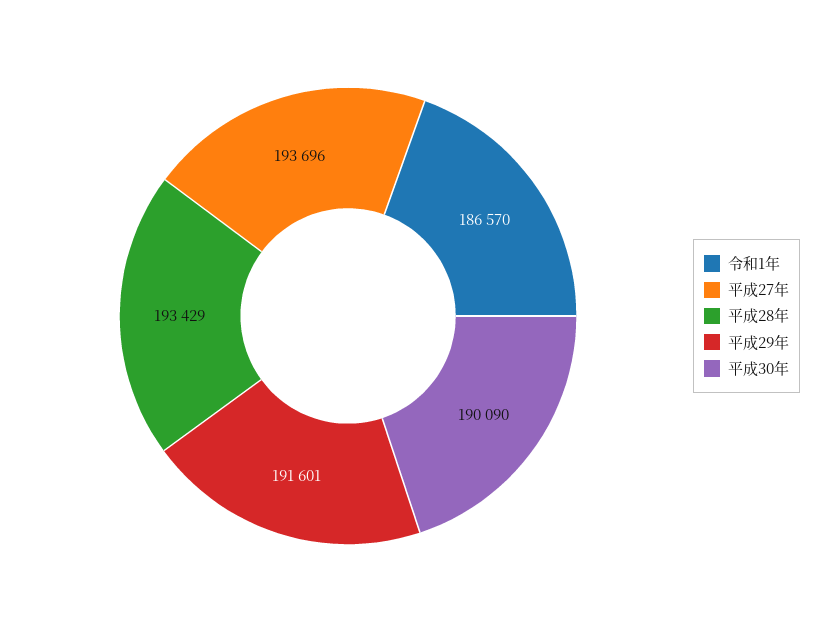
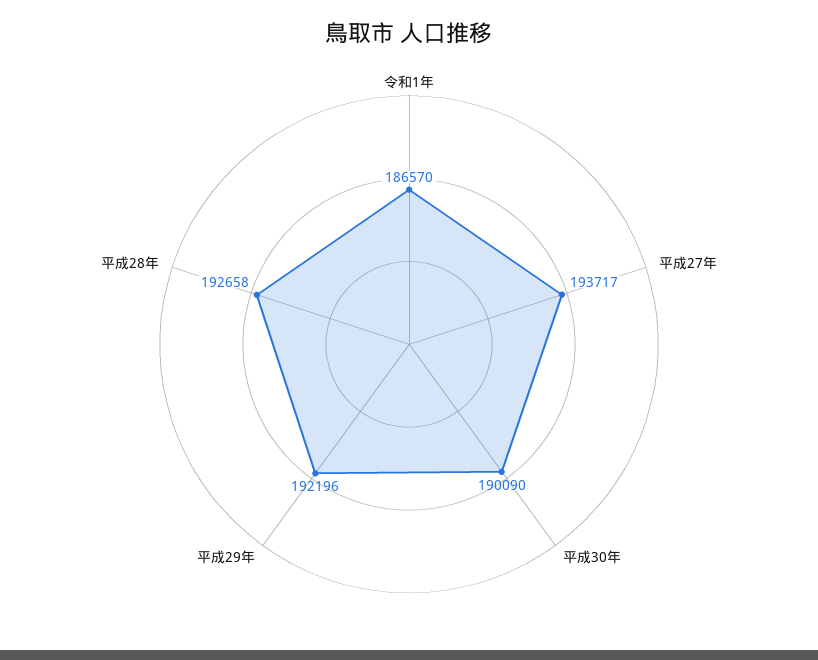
  {
    "令和1年": 186570,
-   "平成27年": 193696,
+   "平成27年": 193717,
-   "平成28年": 193429,
+   "平成28年": 192658,
-   "平成29年": 191601,
+   "平成29年": 192196,
    "平成30年": 190090
  }

